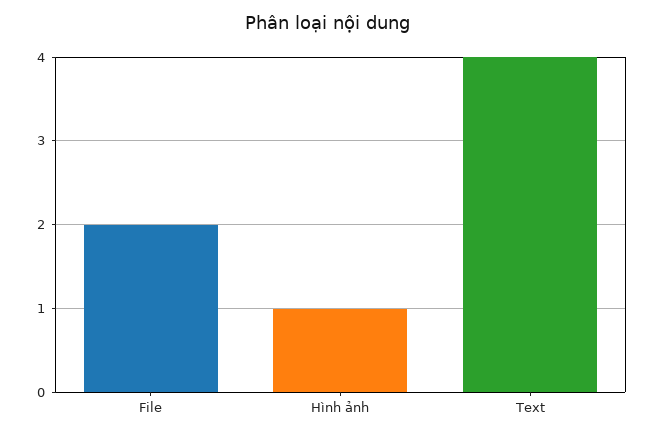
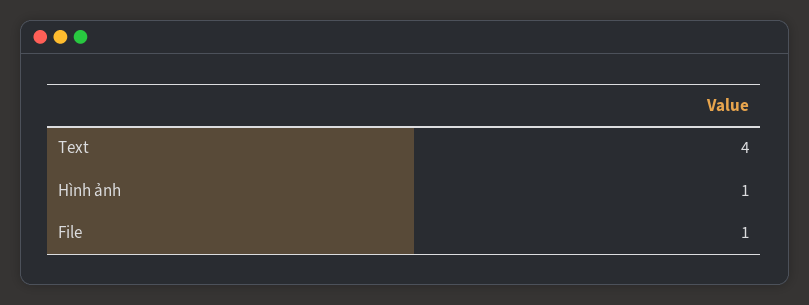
  {
-   "File": 2,
+   "File": 1,
    "Hình ảnh": 1,
    "Text": 4
  }

